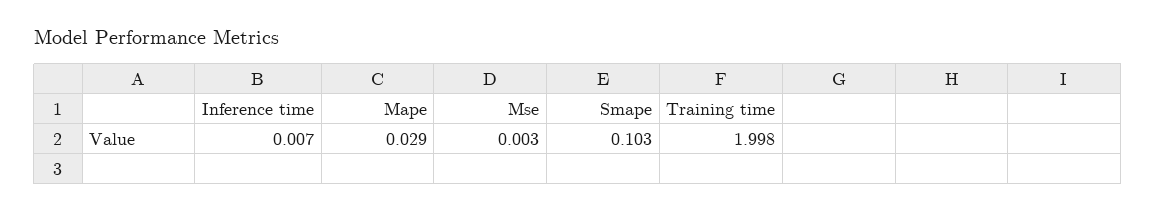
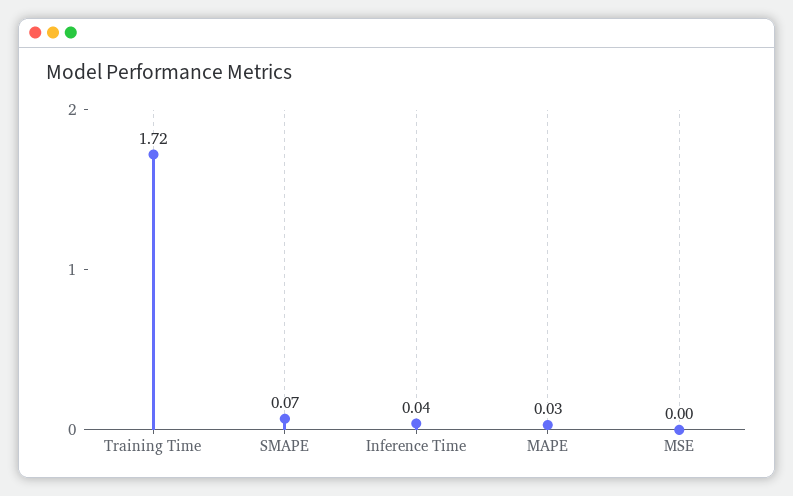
  {
-   "Inference time": 0.007,
+   "Inference time": 0.04,
    "Mape": 0.029,
    "Mse": 0.003,
-   "Smape": 0.103,
+   "Smape": 0.07,
-   "Training time": 1.998
+   "Training time": 1.72
  }

